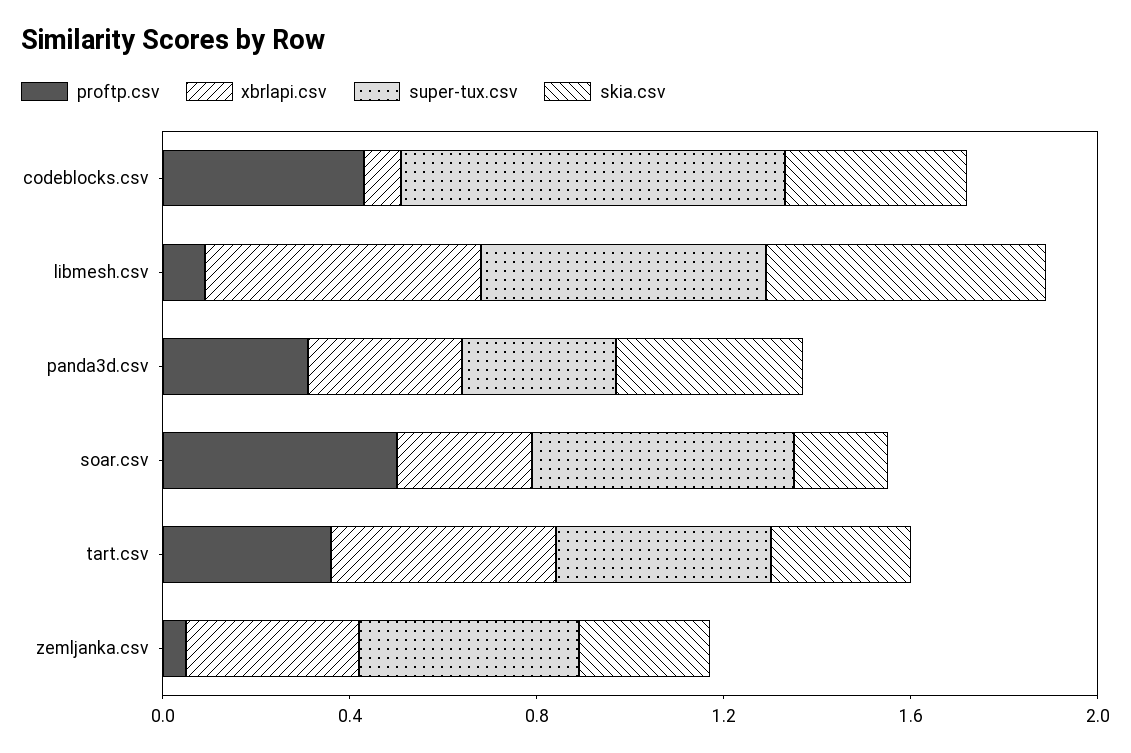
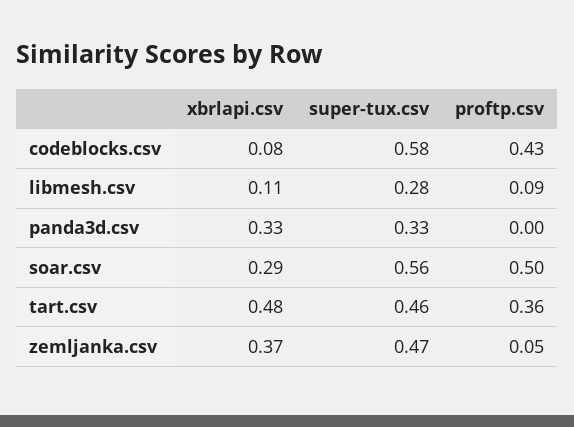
  {
    "proftp.csv": {
      "codeblocks.csv": 0.43,
      "libmesh.csv": 0.09,
-     "panda3d.csv": 0.3,
+     "panda3d.csv": 0,
      "soar.csv": 0.5,
      "tart.csv": 0.36,
      "zemljanka.csv": 0.05
    },
    "xbrlapi.csv": {
      "codeblocks.csv": 0.08,
-     "libmesh.csv": 0.6,
+     "libmesh.csv": 0.11,
      "panda3d.csv": 0.33,
      "soar.csv": 0.29,
      "tart.csv": 0.48,
      "zemljanka.csv": 0.37
    },
    "super-tux.csv": {
-     "codeblocks.csv": 0.8,
+     "codeblocks.csv": 0.58,
-     "libmesh.csv": 0.6,
+     "libmesh.csv": 0.28,
      "panda3d.csv": 0.33,
      "soar.csv": 0.56,
      "tart.csv": 0.46,
      "zemljanka.csv": 0.47
-   },
+   }
-   "skia.csv": {
-     "codeblocks.csv": 0.4,
-     "libmesh.csv": 0.6,
-     "panda3d.csv": 0.4,
-     "soar.csv": 0.2,
-     "tart.csv": 0.3,
-     "zemljanka.csv": 0.3
-   }
  }

